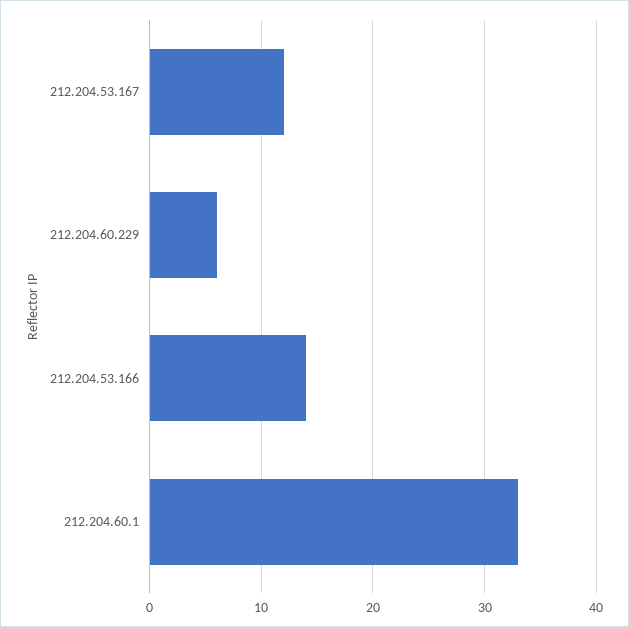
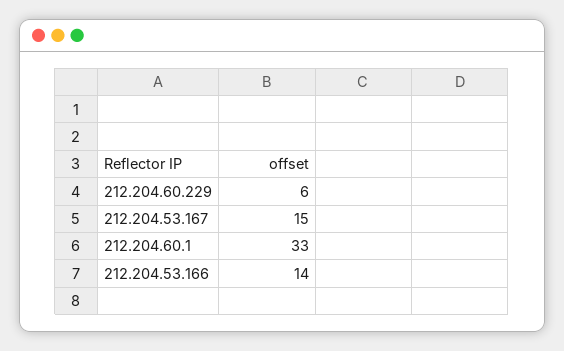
  {
-   "212.204.53.167": 12,
+   "212.204.53.167": 15,
    "212.204.60.229": 6,
    "212.204.53.166": 14,
    "212.204.60.1": 33
  }

